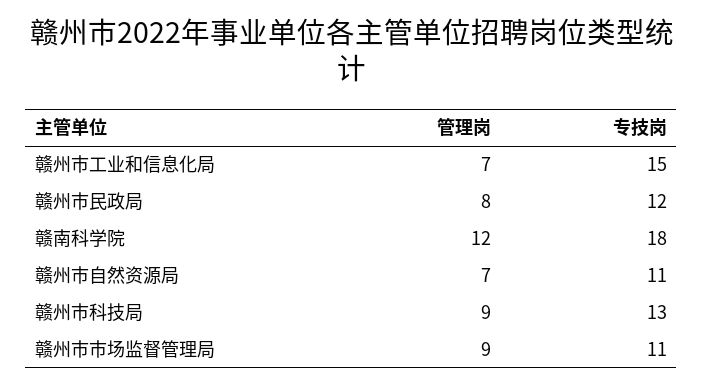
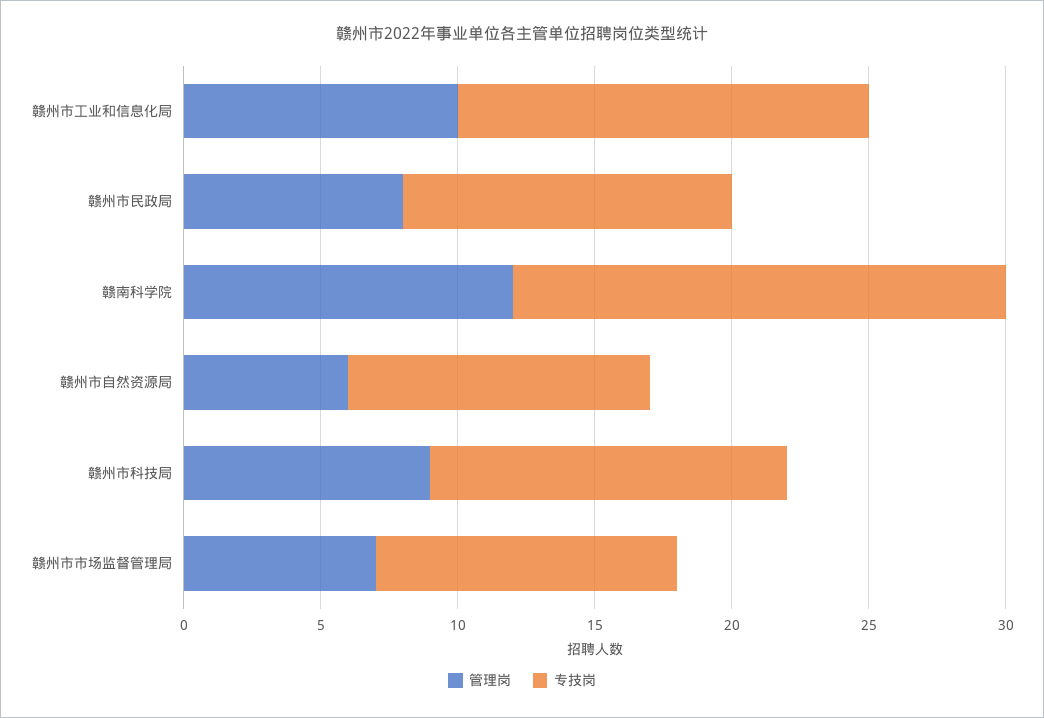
  {
    "管理岗": {
-     "赣州市工业和信息化局": 7,
+     "赣州市工业和信息化局": 10,
      "赣州市民政局": 8,
      "赣南科学院": 12,
-     "赣州市自然资源局": 7,
+     "赣州市自然资源局": 6,
      "赣州市科技局": 9,
-     "赣州市市场监督管理局": 9
+     "赣州市市场监督管理局": 7
    },
    "专技岗": {
      "赣州市工业和信息化局": 15,
      "赣州市民政局": 12,
      "赣南科学院": 18,
      "赣州市自然资源局": 11,
      "赣州市科技局": 13,
      "赣州市市场监督管理局": 11
    }
  }

